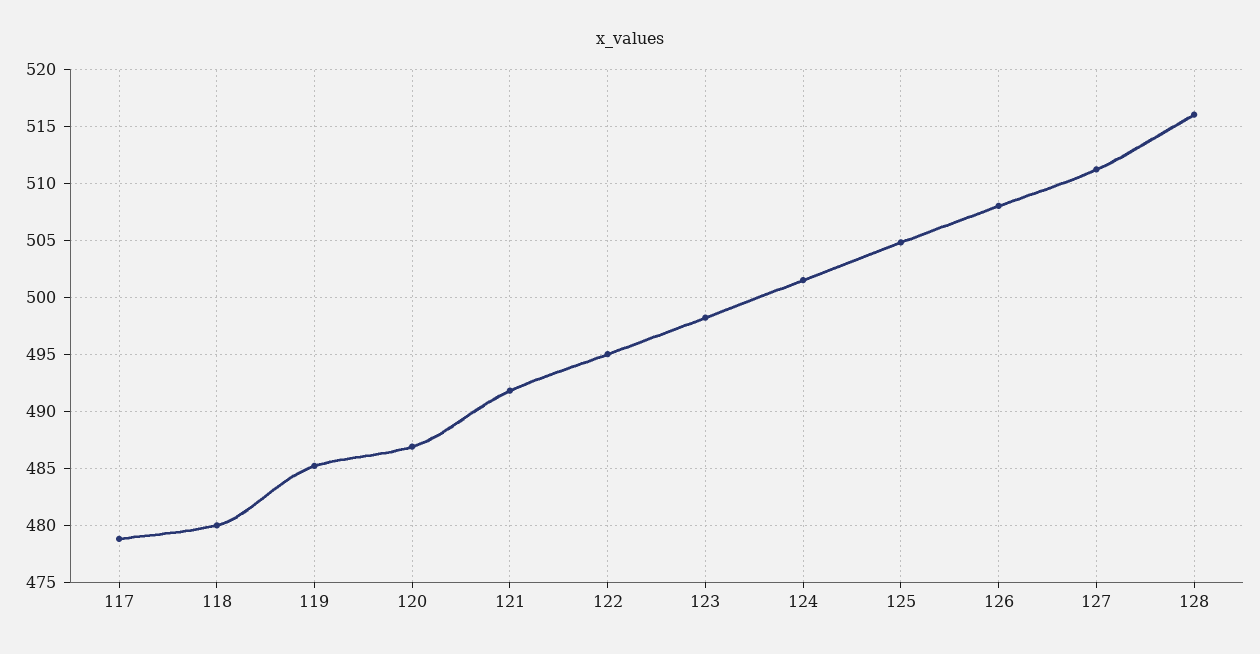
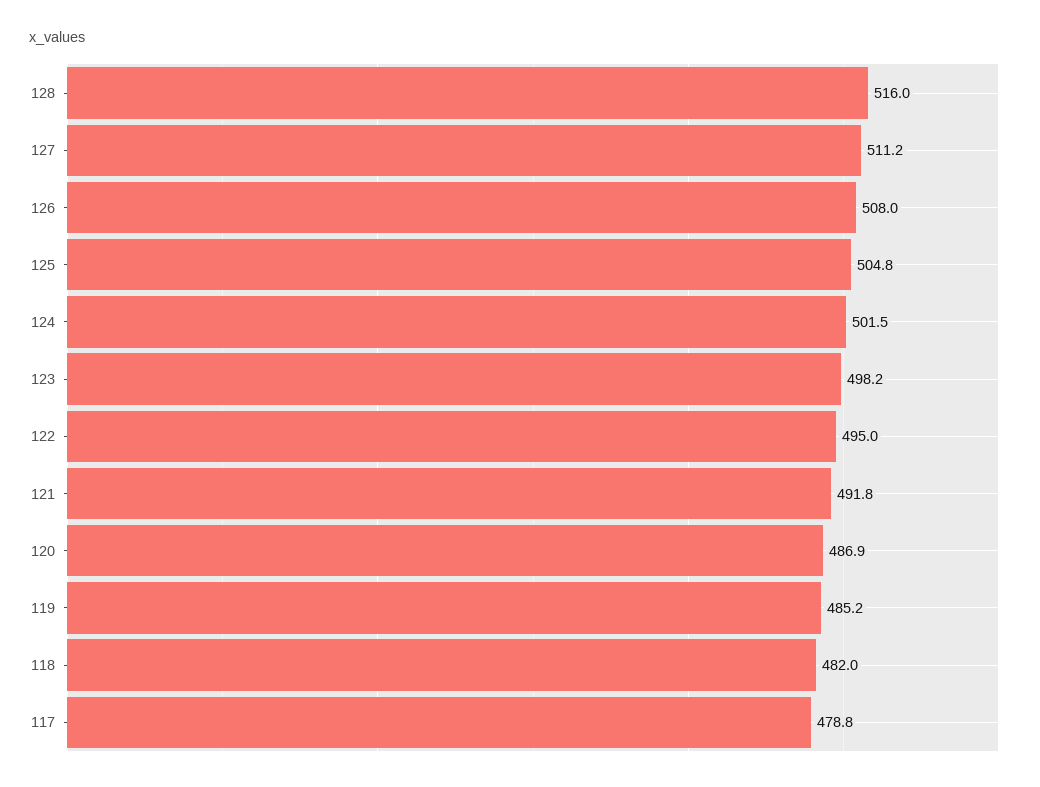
  {
    "117": 478.8,
-   "118": 480,
+   "118": 482,
    "119": 485.2,
    "120": 486.9,
    "121": 491.8,
    "122": 495,
    "123": 498.2,
    "124": 501.5,
    "125": 504.8,
    "126": 508,
    "127": 511.2,
    "128": 516
  }

